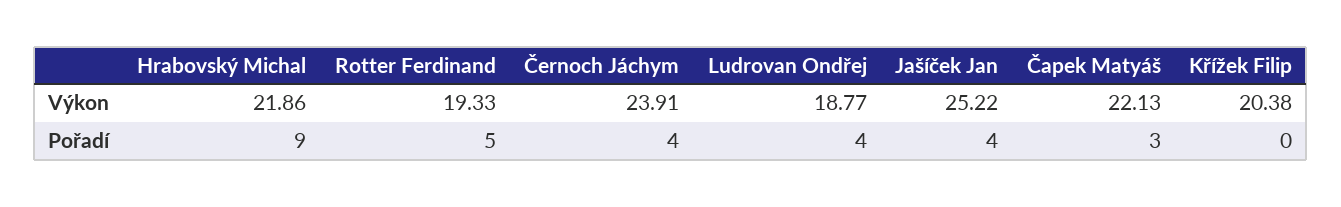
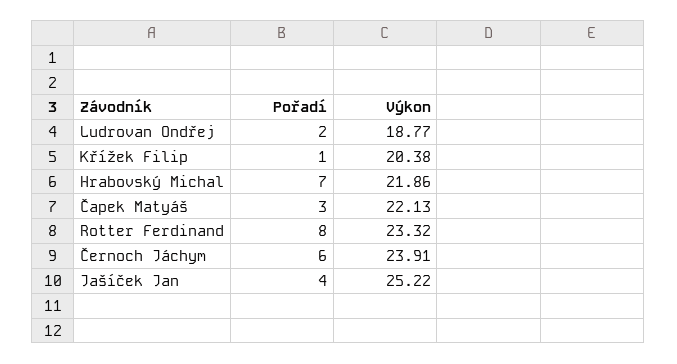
  {
    "Hrabovský Michal": {
      "Výkon": 21.86,
-     "Pořadí": 9
+     "Pořadí": 7
    },
    "Rotter Ferdinand": {
-     "Výkon": 19.33,
+     "Výkon": 23.32,
-     "Pořadí": 5
+     "Pořadí": 8
    },
    "Černoch Jáchym": {
      "Výkon": 23.91,
-     "Pořadí": 4
+     "Pořadí": 6
    },
    "Ludrovan Ondřej": {
      "Výkon": 18.77,
-     "Pořadí": 4
+     "Pořadí": 2
    },
    "Jašíček Jan": {
      "Výkon": 25.22,
      "Pořadí": 4
    },
    "Čapek Matyáš": {
      "Výkon": 22.13,
      "Pořadí": 3
    },
    "Křížek Filip": {
      "Výkon": 20.38,
-     "Pořadí": 0
+     "Pořadí": 1
    }
  }

